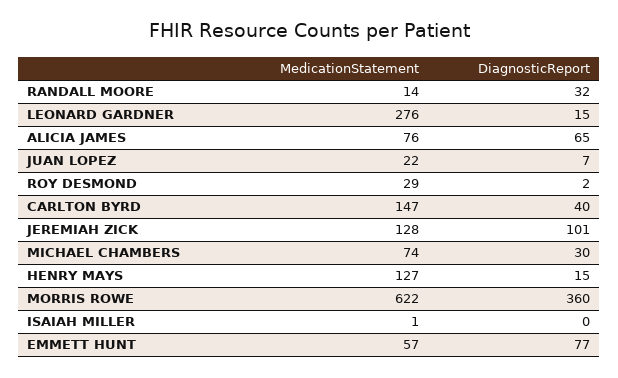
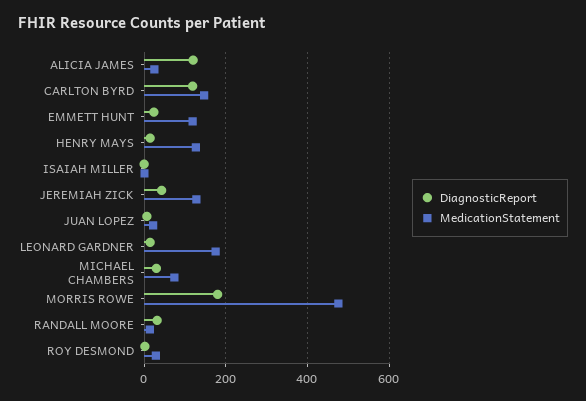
  {
    "MedicationStatement": {
      "RANDALL MOORE": 14,
-     "LEONARD GARDNER": 276,
+     "LEONARD GARDNER": 180,
-     "ALICIA JAMES": 76,
+     "ALICIA JAMES": 20,
      "JUAN LOPEZ": 22,
      "ROY DESMOND": 29,
      "CARLTON BYRD": 147,
      "JEREMIAH ZICK": 128,
      "MICHAEL CHAMBERS": 74,
      "HENRY MAYS": 127,
-     "MORRIS ROWE": 622,
+     "MORRIS ROWE": 480,
      "ISAIAH MILLER": 1,
-     "EMMETT HUNT": 57
+     "EMMETT HUNT": 120
    },
    "DiagnosticReport": {
      "RANDALL MOORE": 32,
      "LEONARD GARDNER": 15,
-     "ALICIA JAMES": 65,
+     "ALICIA JAMES": 120,
      "JUAN LOPEZ": 7,
      "ROY DESMOND": 2,
-     "CARLTON BYRD": 40,
+     "CARLTON BYRD": 120,
-     "JEREMIAH ZICK": 101,
+     "JEREMIAH ZICK": 40,
      "MICHAEL CHAMBERS": 30,
      "HENRY MAYS": 15,
-     "MORRIS ROWE": 360,
+     "MORRIS ROWE": 180,
      "ISAIAH MILLER": 0,
-     "EMMETT HUNT": 77
+     "EMMETT HUNT": 20
    }
  }

